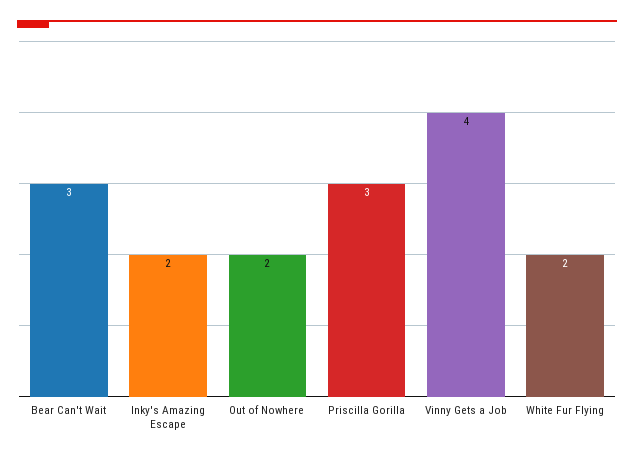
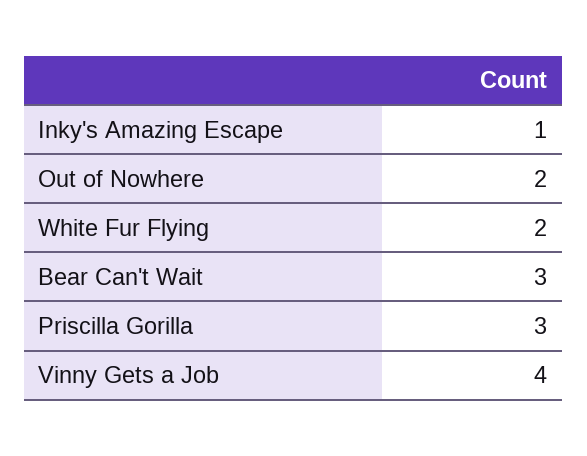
  {
    "Bear Can't Wait": 3,
-   "Inky's Amazing Escape": 2,
+   "Inky's Amazing Escape": 1,
    "Out of Nowhere": 2,
    "Priscilla Gorilla": 3,
    "Vinny Gets a Job": 4,
    "White Fur Flying": 2
  }

